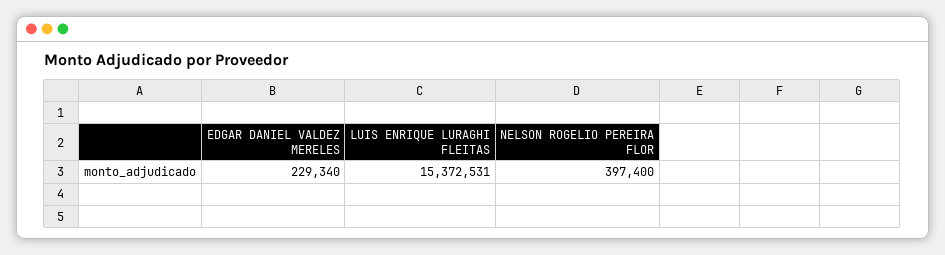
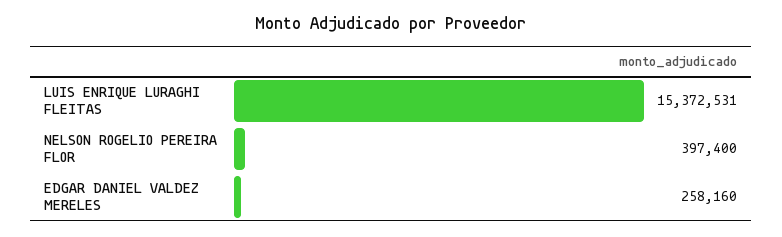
  {
-   "EDGAR DANIEL VALDEZ MERELES": 229340,
+   "EDGAR DANIEL VALDEZ MERELES": 258160,
    "LUIS ENRIQUE LURAGHI FLEITAS": 15372531,
    "NELSON ROGELIO PEREIRA FLOR": 397400
  }

